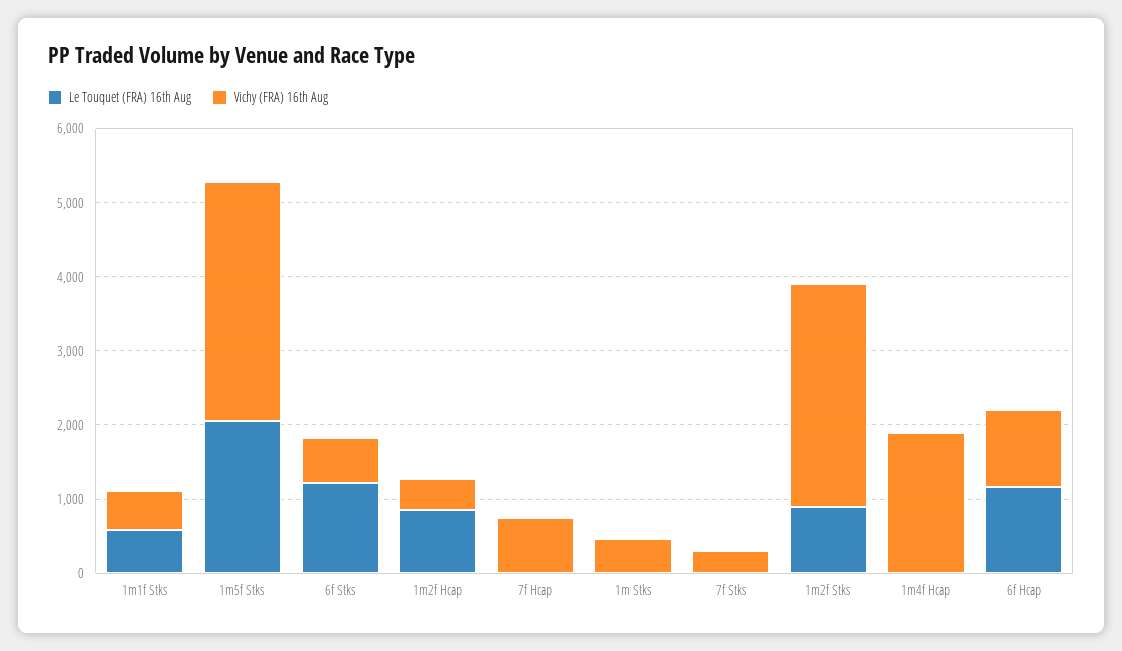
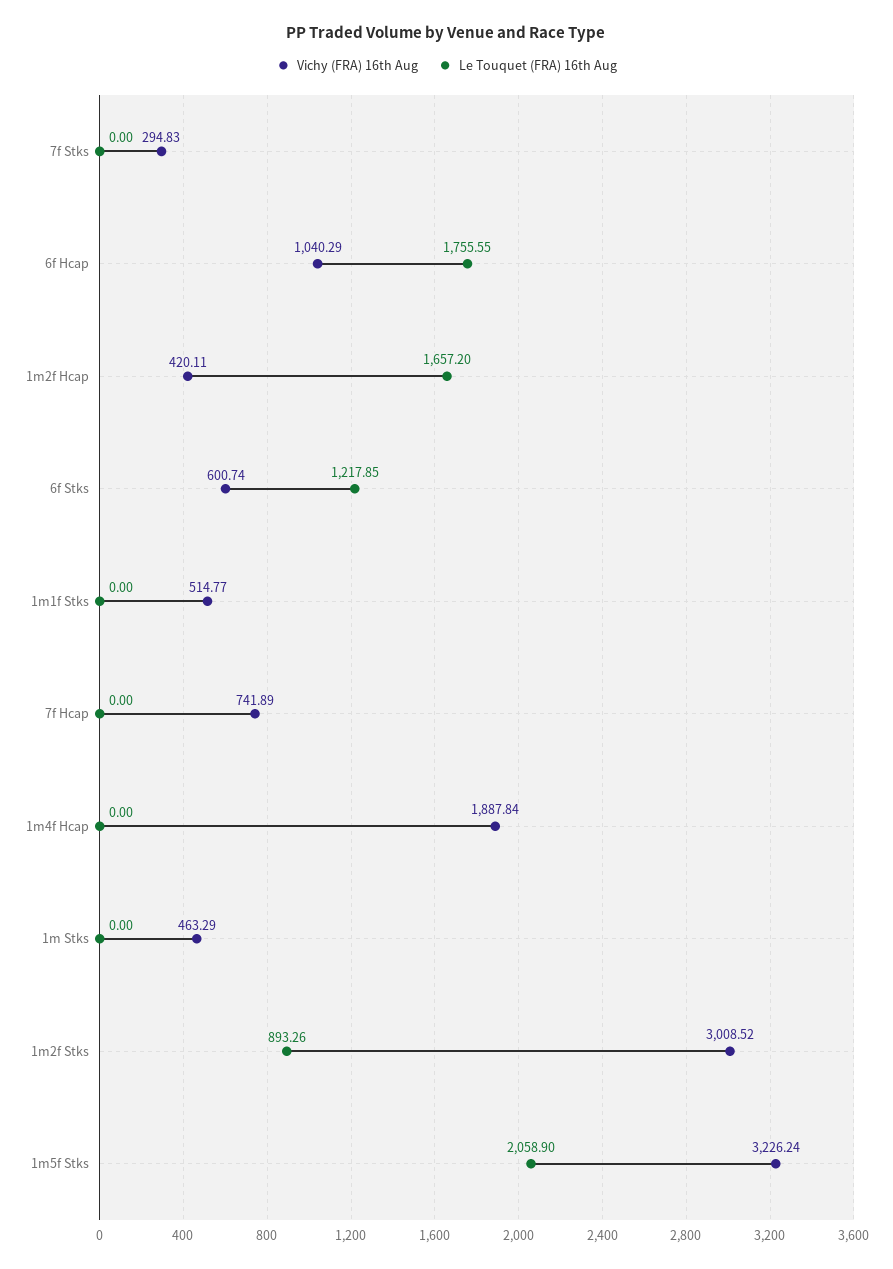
  {
    "Le Touquet (FRA) 16th Aug": {
-     "1m1f Stks": 600,
+     "1m1f Stks": 0,
      "1m5f Stks": 2058.9,
      "6f Stks": 1217.85,
-     "1m2f Hcap": 800,
+     "1m2f Hcap": 1657.2,
      "7f Hcap": 0,
      "1m Stks": 0,
      "7f Stks": 0,
      "1m2f Stks": 893.26,
      "1m4f Hcap": 0,
-     "6f Hcap": 1200
+     "6f Hcap": 1755.55
    },
    "Vichy (FRA) 16th Aug": {
      "1m1f Stks": 514.77,
      "1m5f Stks": 3226.24,
      "6f Stks": 600.74,
      "1m2f Hcap": 420.11,
      "7f Hcap": 741.89,
      "1m Stks": 463.29,
      "7f Stks": 294.83,
      "1m2f Stks": 3008.52,
      "1m4f Hcap": 1887.84,
      "6f Hcap": 1040.29
    }
  }

